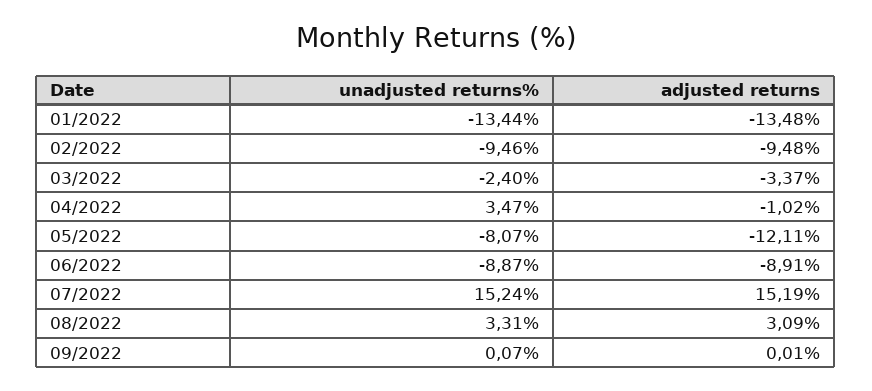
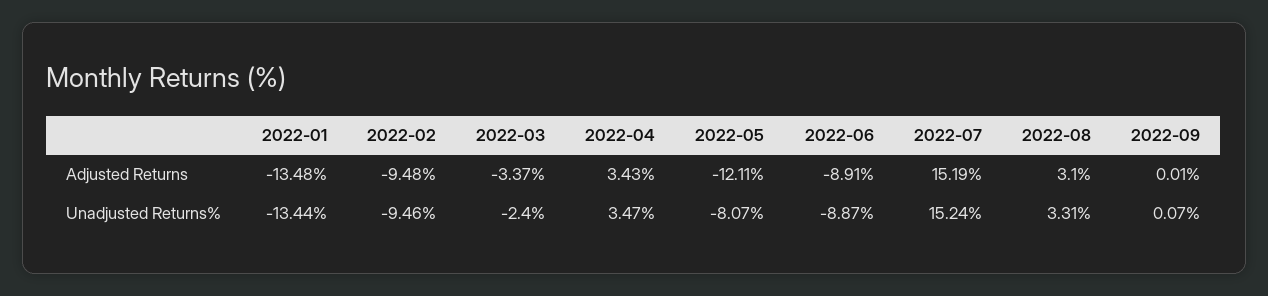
  {
    "unadjusted returns%": {
      "01/2022": -13.44,
      "02/2022": -9.46,
      "03/2022": -2.4,
      "04/2022": 3.47,
      "05/2022": -8.07,
      "06/2022": -8.87,
      "07/2022": 15.24,
      "08/2022": 3.31,
      "09/2022": 0.07
    },
    "adjusted returns": {
      "01/2022": -13.48,
      "02/2022": -9.48,
      "03/2022": -3.37,
-     "04/2022": -1.02,
+     "04/2022": 3.43,
      "05/2022": -12.11,
      "06/2022": -8.91,
      "07/2022": 15.19,
-     "08/2022": 3.09,
+     "08/2022": 3.1,
      "09/2022": 0.01
    }
  }

